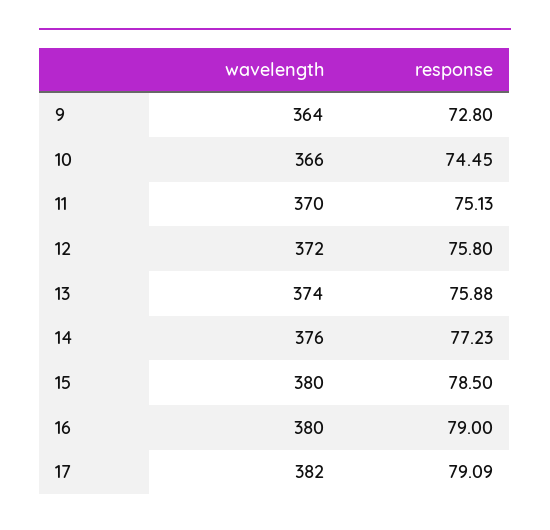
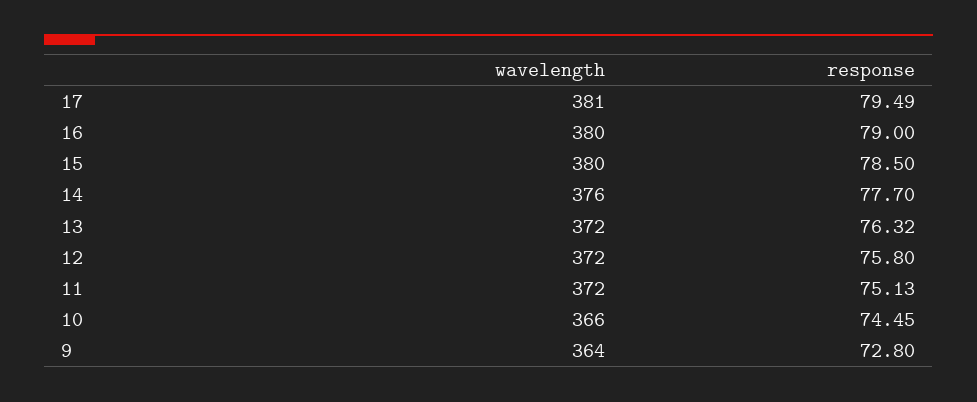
  {
    "wavelength": {
      "9": 364,
      "10": 366,
-     "11": 370,
+     "11": 372,
      "12": 372,
-     "13": 374,
+     "13": 372,
      "14": 376,
      "15": 380,
      "16": 380,
-     "17": 382
+     "17": 381
    },
    "response": {
      "9": 72.8,
      "10": 74.45,
      "11": 75.13,
      "12": 75.8,
-     "13": 75.88,
+     "13": 76.32,
-     "14": 77.23,
+     "14": 77.7,
      "15": 78.5,
      "16": 79,
-     "17": 79.09
+     "17": 79.49
    }
  }

